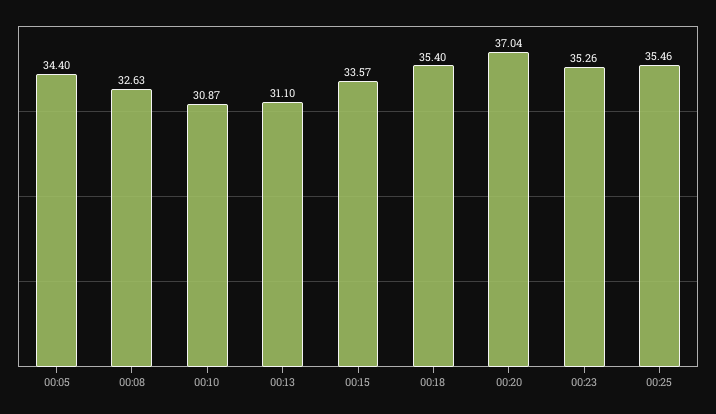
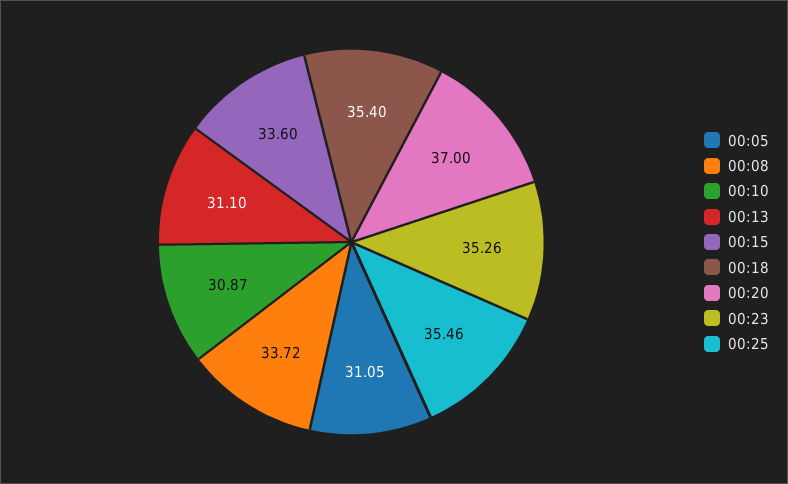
  {
-   "00:05": 34.4,
+   "00:05": 31.05,
-   "00:08": 32.63,
+   "00:08": 33.72,
    "00:10": 30.87,
    "00:13": 31.1,
-   "00:15": 33.57,
+   "00:15": 33.6,
    "00:18": 35.4,
-   "00:20": 37.04,
+   "00:20": 37,
    "00:23": 35.26,
    "00:25": 35.46
  }

